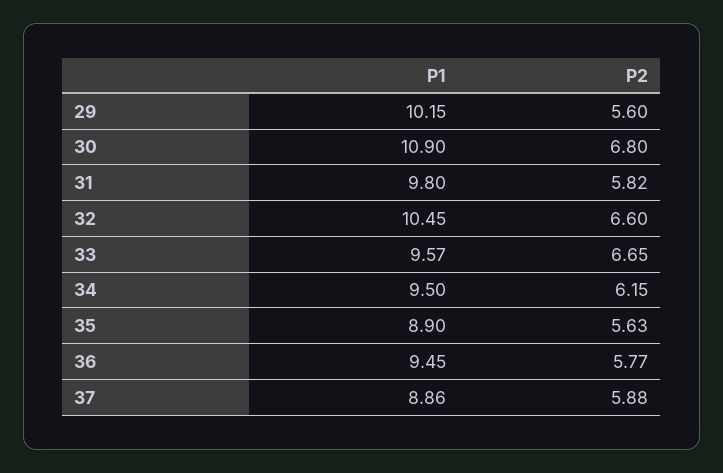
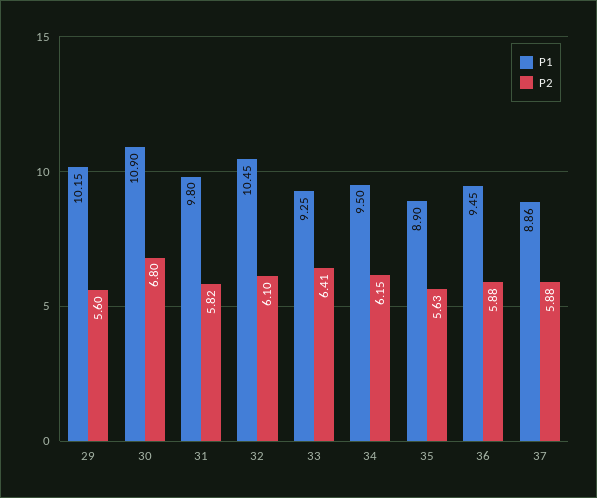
  {
    "P1": {
      "29": 10.15,
      "30": 10.9,
      "31": 9.8,
      "32": 10.45,
-     "33": 9.57,
+     "33": 9.25,
      "34": 9.5,
      "35": 8.9,
      "36": 9.45,
      "37": 8.86
    },
    "P2": {
      "29": 5.6,
      "30": 6.8,
      "31": 5.82,
-     "32": 6.6,
+     "32": 6.1,
-     "33": 6.65,
+     "33": 6.41,
      "34": 6.15,
      "35": 5.63,
-     "36": 5.77,
+     "36": 5.88,
      "37": 5.88
    }
  }

